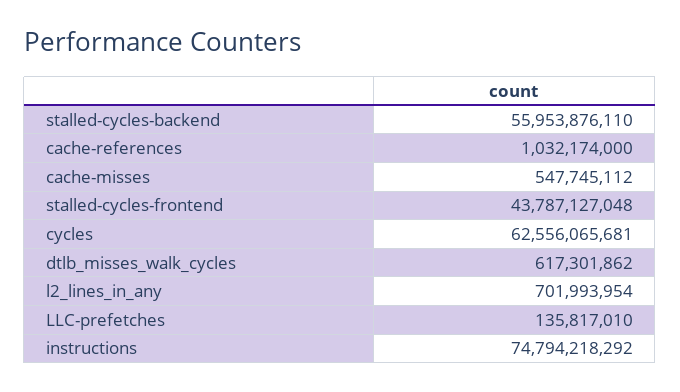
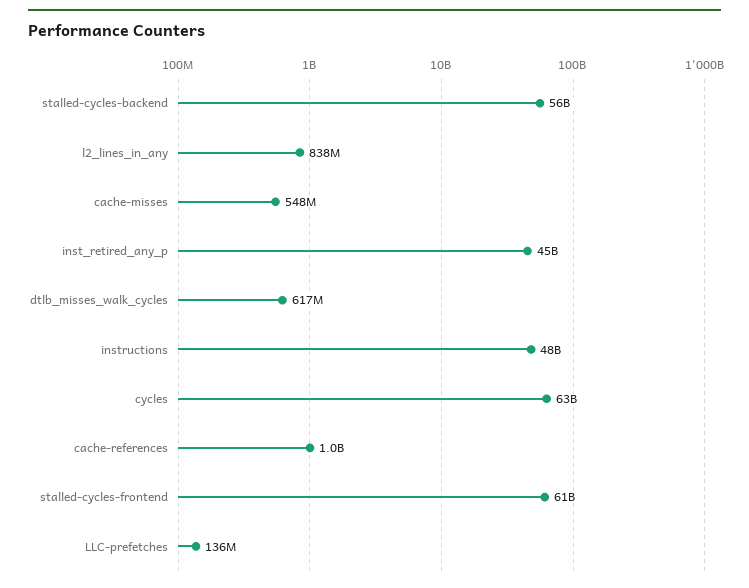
  {
    "stalled-cycles-backend": 55953876110,
    "cache-references": 1032174000,
    "cache-misses": 547745112,
-   "stalled-cycles-frontend": 43787127048,
+   "stalled-cycles-frontend": 61000000000,
    "cycles": 62556065681,
    "dtlb_misses_walk_cycles": 617301862,
-   "l2_lines_in_any": 701993954,
+   "l2_lines_in_any": 838000000,
    "LLC-prefetches": 135817010,
-   "instructions": 74794218292
+   "instructions": 48000000000,
+   "inst_retired_any_p": 45000000000
  }

